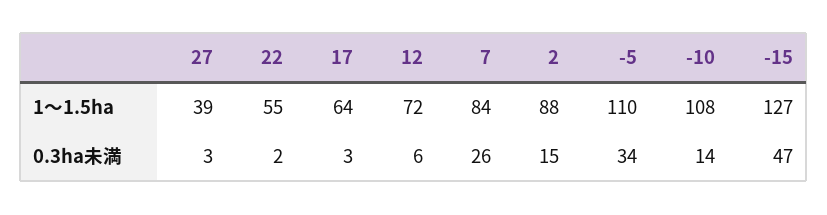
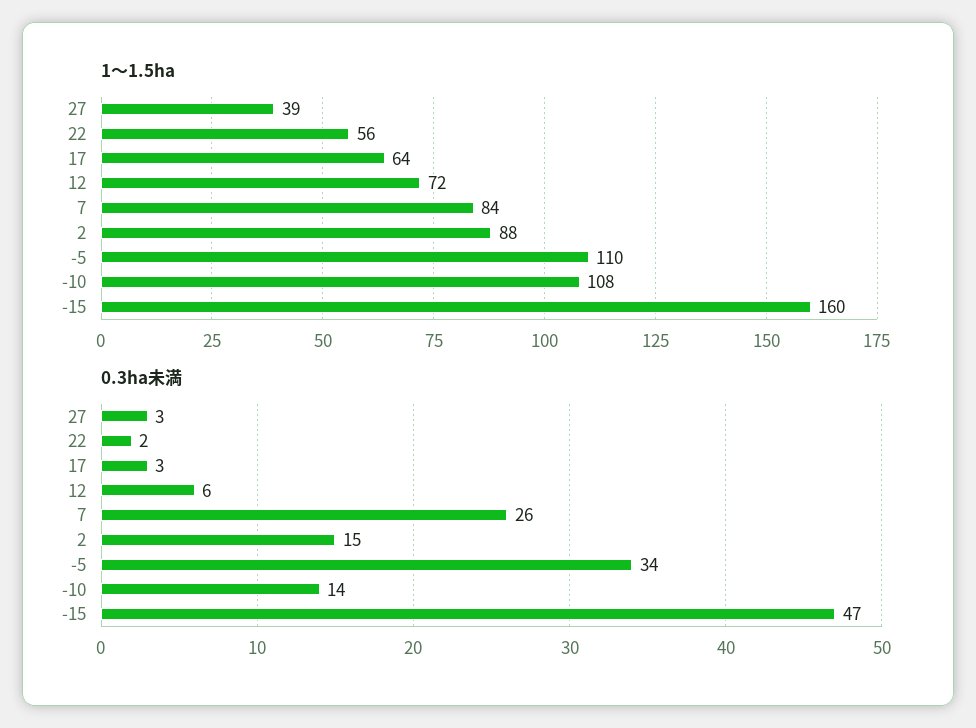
  {
    "1～1.5ha": {
      "27": 39,
-     "22": 55,
+     "22": 56,
      "17": 64,
      "12": 72,
      "7": 84,
      "2": 88,
      "-5": 110,
      "-10": 108,
-     "-15": 127
+     "-15": 160
    },
    "0.3ha未満": {
      "27": 3,
      "22": 2,
      "17": 3,
      "12": 6,
      "7": 26,
      "2": 15,
      "-5": 34,
      "-10": 14,
      "-15": 47
    }
  }

